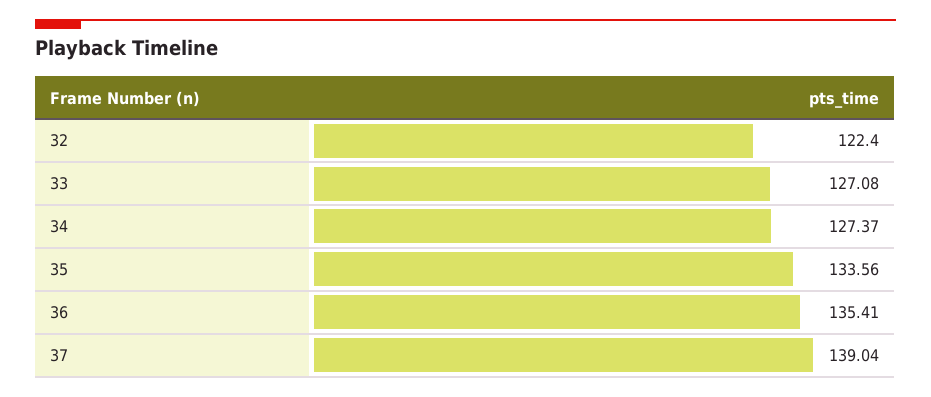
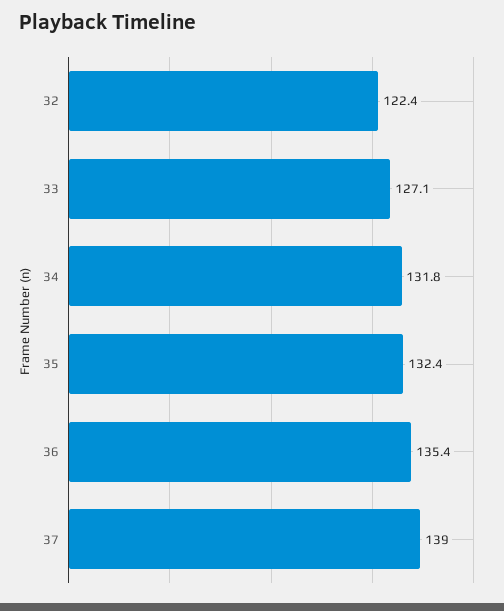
  {
    "32": 122.4,
    "33": 127.08,
-   "34": 127.37,
+   "34": 131.8,
-   "35": 133.56,
+   "35": 132.4,
    "36": 135.41,
    "37": 139.04
  }

